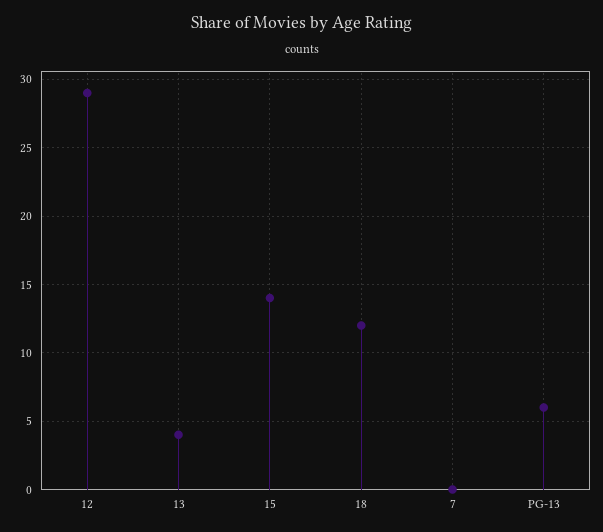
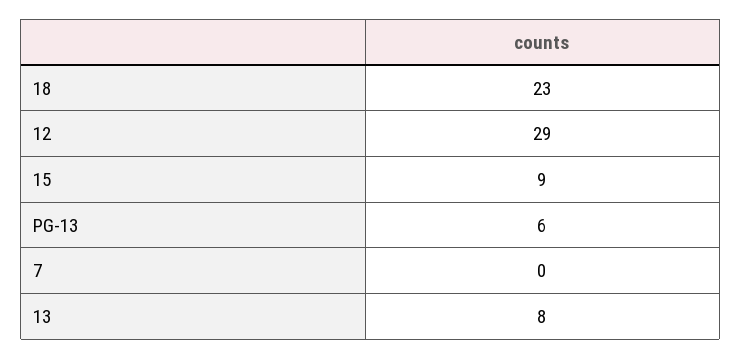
  {
    "12": 29,
-   "13": 4,
+   "13": 8,
-   "15": 14,
+   "15": 9,
-   "18": 12,
+   "18": 23,
    "7": 0,
    "PG-13": 6
  }

